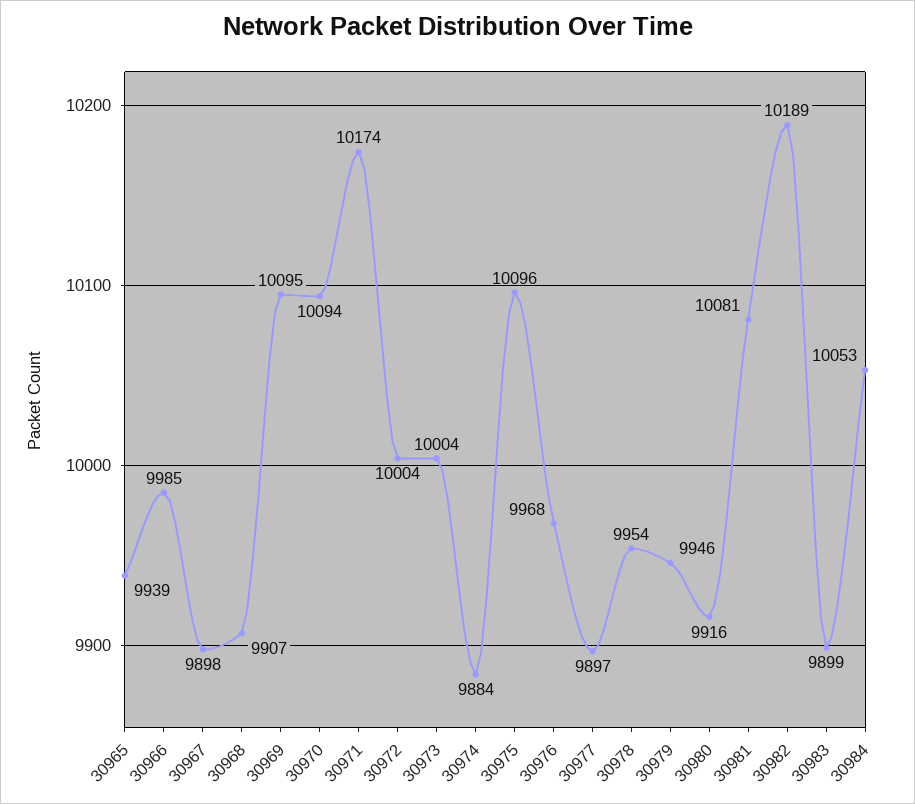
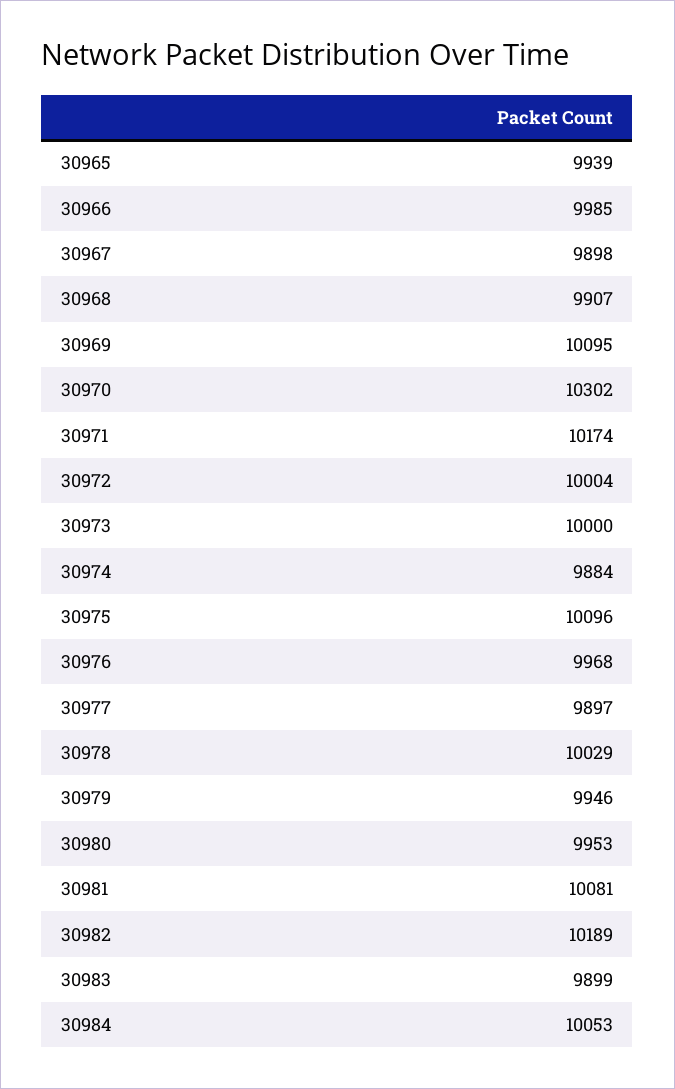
  {
    "30965": 9939,
    "30966": 9985,
    "30967": 9898,
    "30968": 9907,
    "30969": 10095,
-   "30970": 10094,
+   "30970": 10302,
    "30971": 10174,
    "30972": 10004,
-   "30973": 10004,
+   "30973": 10000,
    "30974": 9884,
    "30975": 10096,
    "30976": 9968,
    "30977": 9897,
-   "30978": 9954,
+   "30978": 10029,
    "30979": 9946,
-   "30980": 9916,
+   "30980": 9953,
    "30981": 10081,
    "30982": 10189,
    "30983": 9899,
    "30984": 10053
  }

